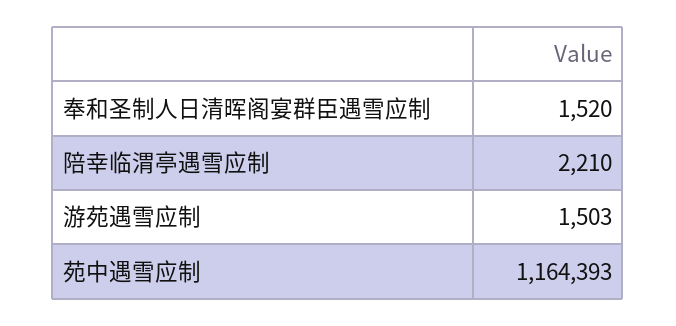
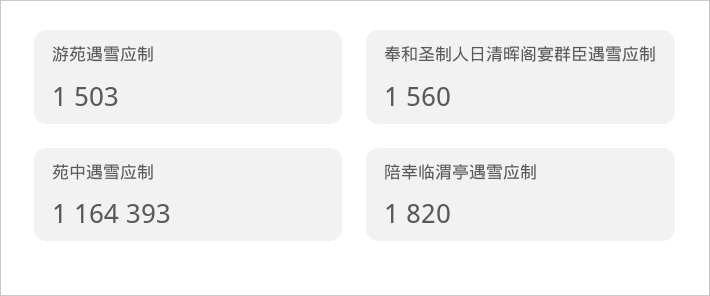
  {
-   "奉和圣制人日清晖阁宴群臣遇雪应制": 1520,
+   "奉和圣制人日清晖阁宴群臣遇雪应制": 1560,
-   "陪幸临渭亭遇雪应制": 2210,
+   "陪幸临渭亭遇雪应制": 1820,
    "游苑遇雪应制": 1503,
    "苑中遇雪应制": 1164393
  }

